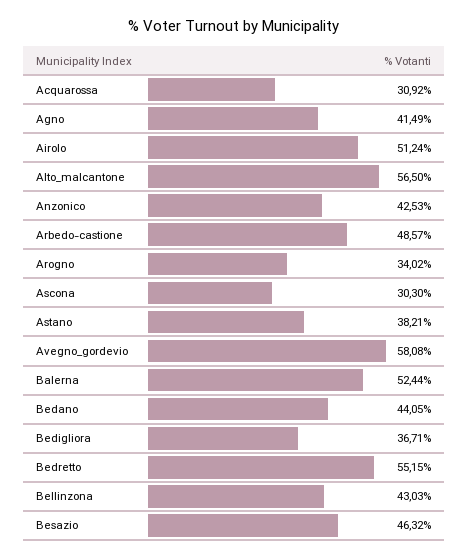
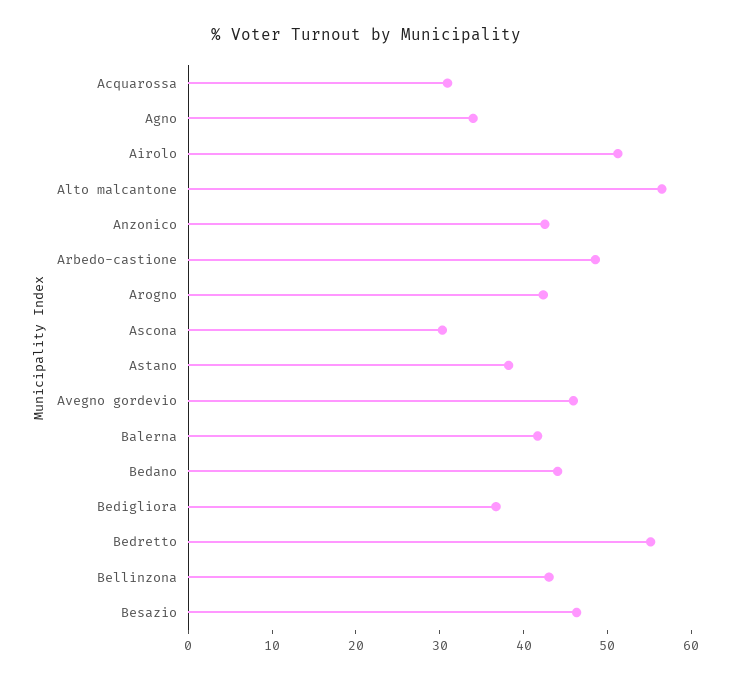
  {
    "Acquarossa": 30.92,
-   "Agno": 41.49,
+   "Agno": 34,
    "Airolo": 51.24,
    "Alto_malcantone": 56.5,
    "Anzonico": 42.53,
    "Arbedo-castione": 48.57,
-   "Arogno": 34.02,
+   "Arogno": 42,
    "Ascona": 30.3,
    "Astano": 38.21,
-   "Avegno_gordevio": 58.08,
+   "Avegno_gordevio": 46,
-   "Balerna": 52.44,
+   "Balerna": 42,
    "Bedano": 44.05,
    "Bedigliora": 36.71,
    "Bedretto": 55.15,
    "Bellinzona": 43.03,
    "Besazio": 46.32
  }

